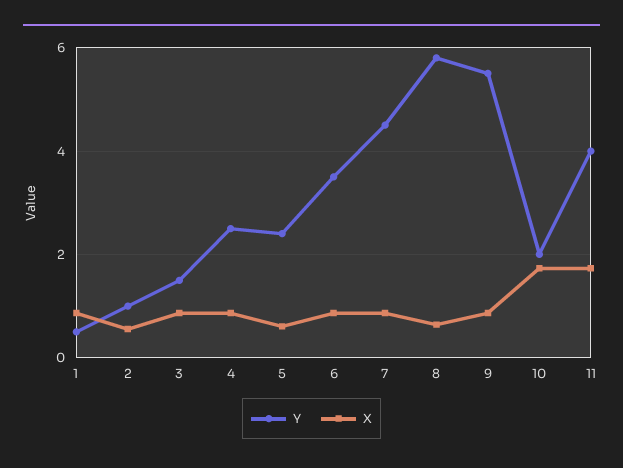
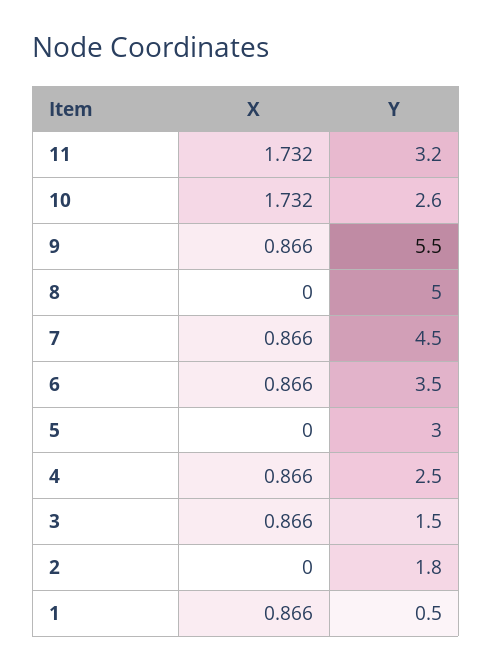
  {
    "Y": {
      "1": 0.5,
-     "2": 1,
+     "2": 1.8,
      "3": 1.5,
      "4": 2.5,
-     "5": 2.4,
+     "5": 3,
      "6": 3.5,
      "7": 4.5,
-     "8": 5.8,
+     "8": 5,
      "9": 5.5,
-     "10": 2,
+     "10": 2.6,
-     "11": 4
+     "11": 3.2
    },
    "X": {
      "1": 0.866,
-     "2": 0.6,
+     "2": 0,
      "3": 0.866,
      "4": 0.866,
-     "5": 0.6,
+     "5": 0,
      "6": 0.866,
      "7": 0.866,
-     "8": 0.6,
+     "8": 0,
      "9": 0.866,
      "10": 1.732,
      "11": 1.732
    }
  }

